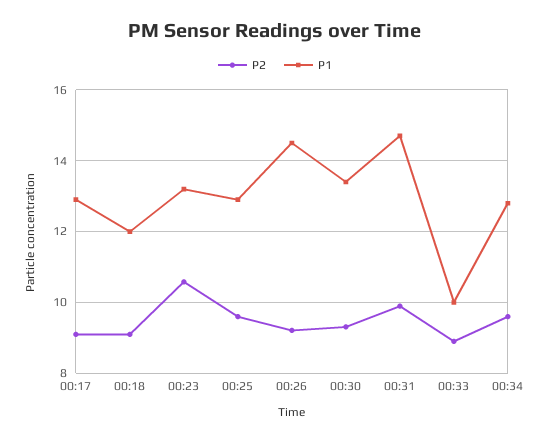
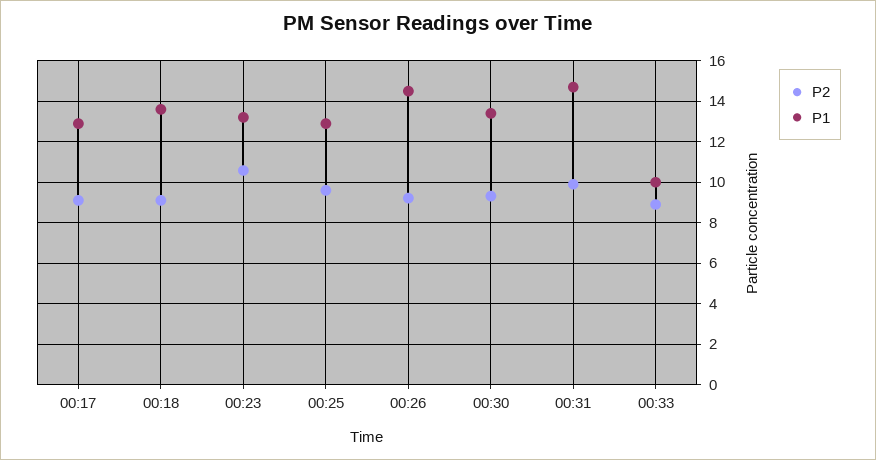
  {
    "P2": {
      "00:17": 9.2,
      "00:18": 9.2,
      "00:23": 10.6,
      "00:25": 9.6,
      "00:26": 9.2,
      "00:30": 9.4,
      "00:31": 10,
-     "00:33": 9,
+     "00:33": 9
-     "00:34": 9.6
    },
    "P1": {
      "00:17": 13,
-     "00:18": 12,
+     "00:18": 13.5,
      "00:23": 13.2,
      "00:25": 13,
      "00:26": 14.6,
      "00:30": 13.4,
      "00:31": 14.8,
-     "00:33": 10,
+     "00:33": 10
-     "00:34": 12.8
    }
  }

